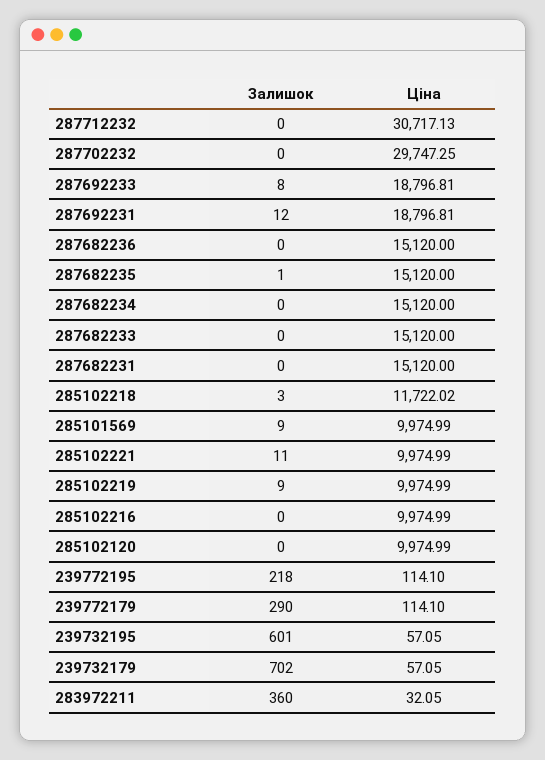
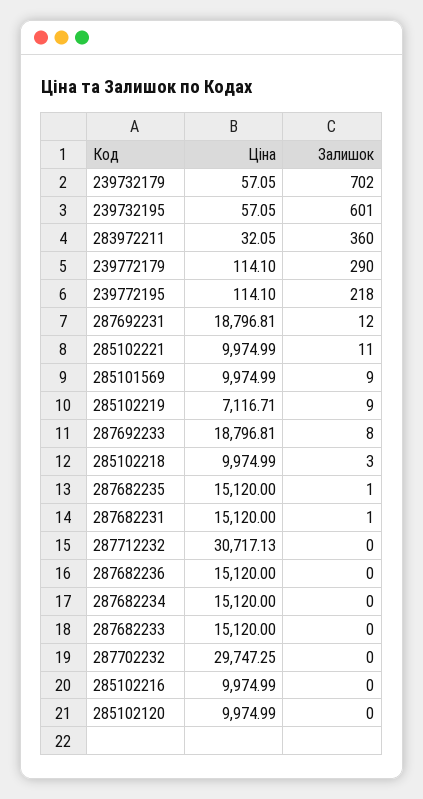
  {
    "Залишок": {
      "287712232": 0,
      "287702232": 0,
      "287692233": 8,
      "287692231": 12,
      "287682236": 0,
      "287682235": 1,
      "287682234": 0,
      "287682233": 0,
-     "287682231": 0,
+     "287682231": 1,
      "285102218": 3,
      "285101569": 9,
      "285102221": 11,
      "285102219": 9,
      "285102216": 0,
      "285102120": 0,
      "239772195": 218,
      "239772179": 290,
      "239732195": 601,
      "239732179": 702,
      "283972211": 360
    },
    "Ціна": {
      "287712232": 30717.13,
      "287702232": 29747.25,
      "287692233": 18796.81,
      "287692231": 18796.81,
      "287682236": 15120,
      "287682235": 15120,
      "287682234": 15120,
      "287682233": 15120,
      "287682231": 15120,
-     "285102218": 11722.02,
+     "285102218": 9974.99,
      "285101569": 9974.99,
      "285102221": 9974.99,
-     "285102219": 9974.99,
+     "285102219": 7116.71,
      "285102216": 9974.99,
      "285102120": 9974.99,
      "239772195": 114.1,
      "239772179": 114.1,
      "239732195": 57.05,
      "239732179": 57.05,
      "283972211": 32.05
    }
  }

